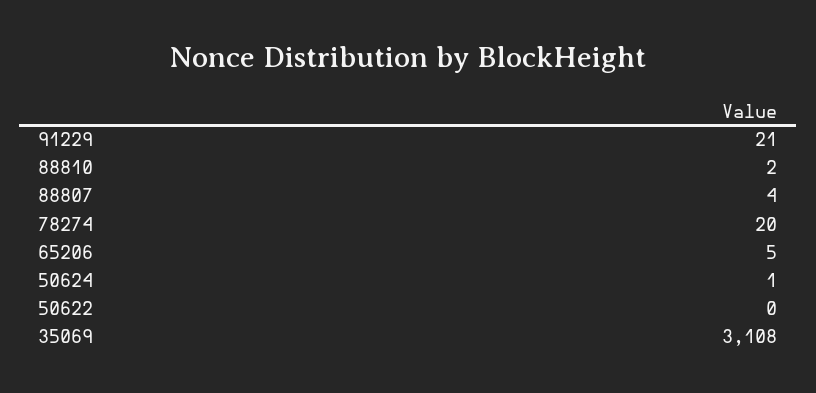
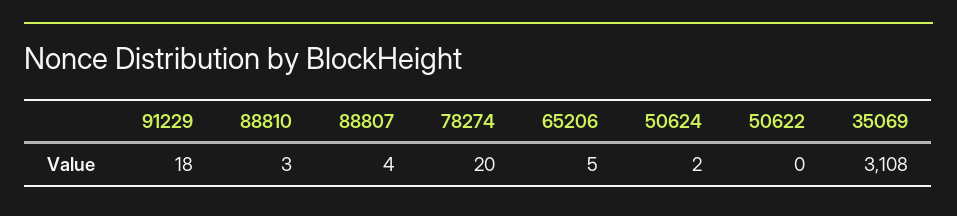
  {
-   "91229": 21,
+   "91229": 18,
-   "88810": 2,
+   "88810": 3,
    "88807": 4,
    "78274": 20,
    "65206": 5,
-   "50624": 1,
+   "50624": 2,
    "50622": 0,
    "35069": 3108
  }

